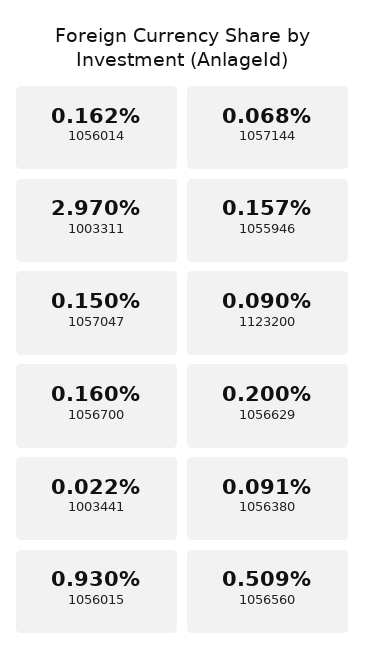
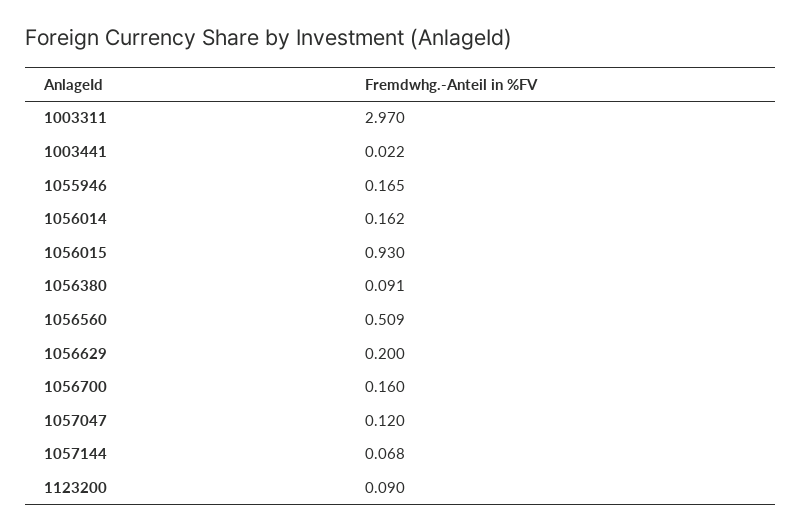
  {
    "1056014": 0.162,
    "1057144": 0.068,
    "1003311": 2.97,
-   "1055946": 0.157,
+   "1055946": 0.165,
-   "1057047": 0.15,
+   "1057047": 0.12,
    "1123200": 0.09,
    "1056700": 0.16,
    "1056629": 0.2,
    "1003441": 0.022,
    "1056380": 0.091,
    "1056015": 0.93,
    "1056560": 0.509
  }

